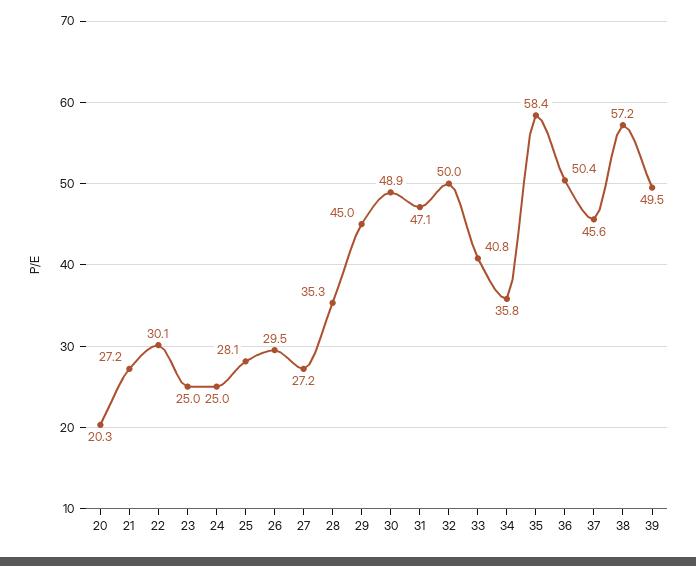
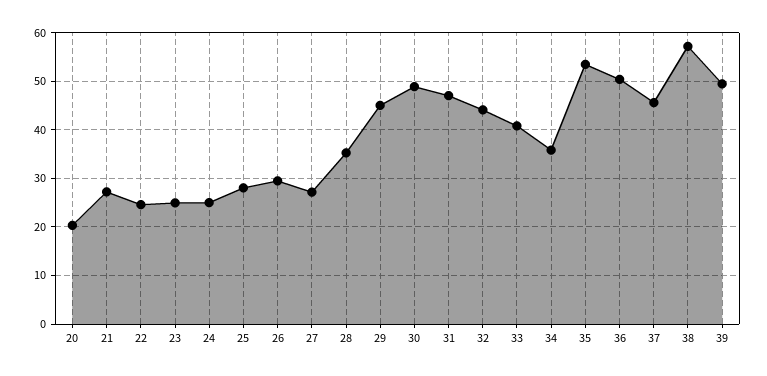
  {
    "20": 20.3,
    "21": 27.2,
-   "22": 30.1,
+   "22": 24,
    "23": 25,
    "24": 25,
    "25": 28.1,
    "26": 29.5,
    "27": 27.2,
    "28": 35.3,
    "29": 45,
    "30": 48.9,
    "31": 47.1,
-   "32": 50,
+   "32": 44,
    "33": 40.8,
    "34": 35.8,
-   "35": 58.4,
+   "35": 54,
    "36": 50.4,
    "37": 45.6,
    "38": 57.2,
    "39": 49.5
  }

